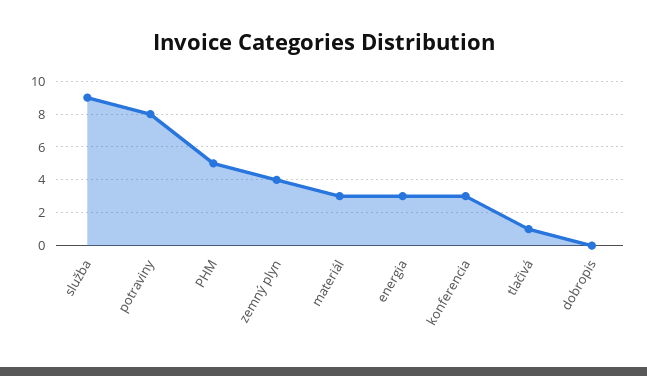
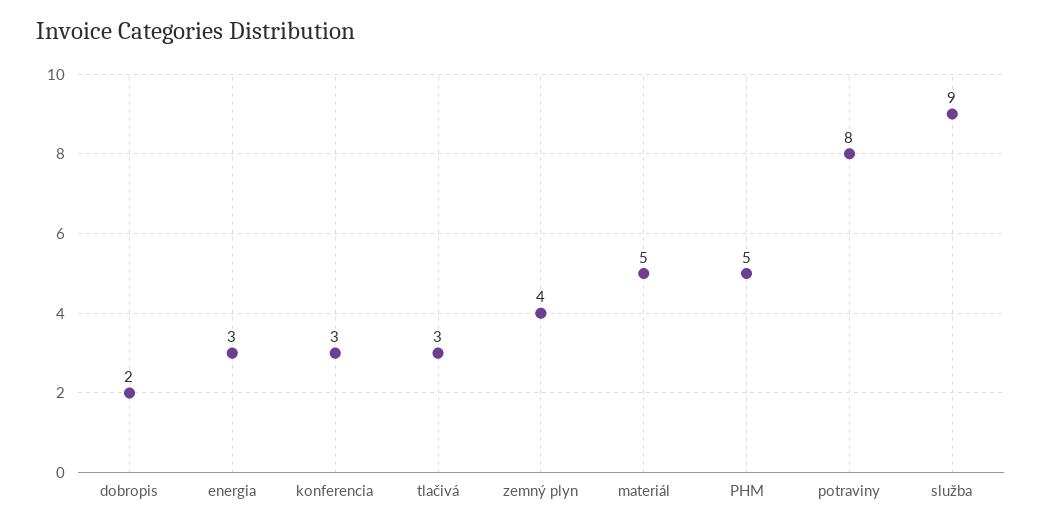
  {
    "služba": 9,
    "potraviny": 8,
    "PHM": 5,
    "zemný plyn": 4,
-   "materiál": 3,
+   "materiál": 5,
    "energia": 3,
    "konferencia": 3,
-   "tlačivá": 1,
+   "tlačivá": 3,
-   "dobropis": 0
+   "dobropis": 2
  }

